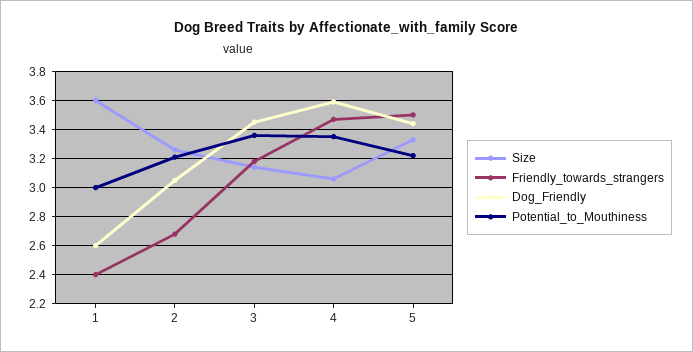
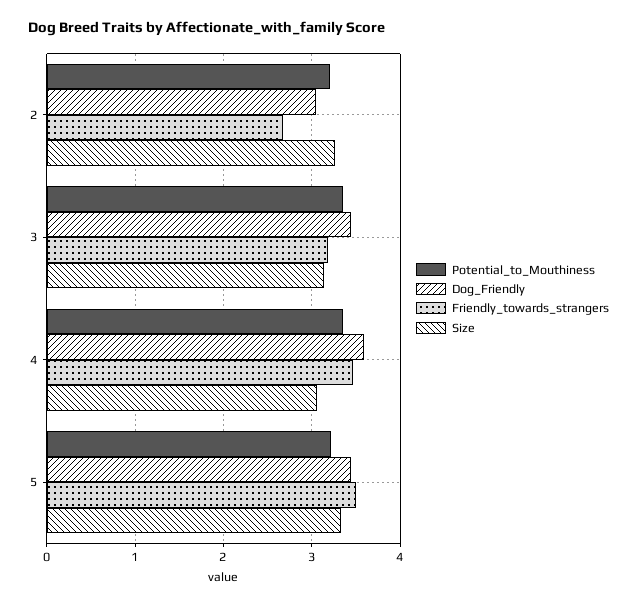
  {
    "Size": {
-     "1": 3.6,
      "2": 3.25,
      "3": 3.15,
      "4": 3.05,
      "5": 3.35
    },
    "Friendly_towards_strangers": {
-     "1": 2.4,
      "2": 2.7,
      "3": 3.2,
      "4": 3.45,
      "5": 3.5
    },
    "Dog_Friendly": {
-     "1": 2.6,
      "2": 3.05,
      "3": 3.45,
      "4": 3.6,
      "5": 3.45
    },
    "Potential_to_Mouthiness": {
-     "1": 3,
      "2": 3.2,
      "3": 3.35,
      "4": 3.35,
      "5": 3.2
    }
  }

